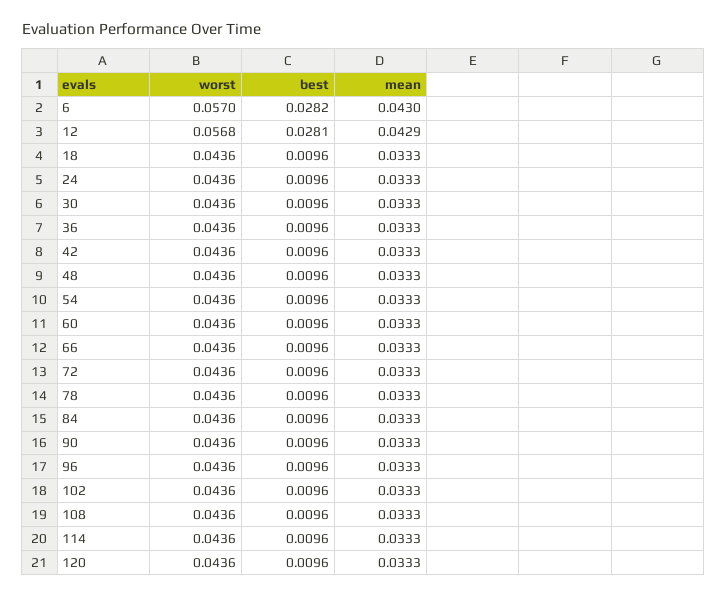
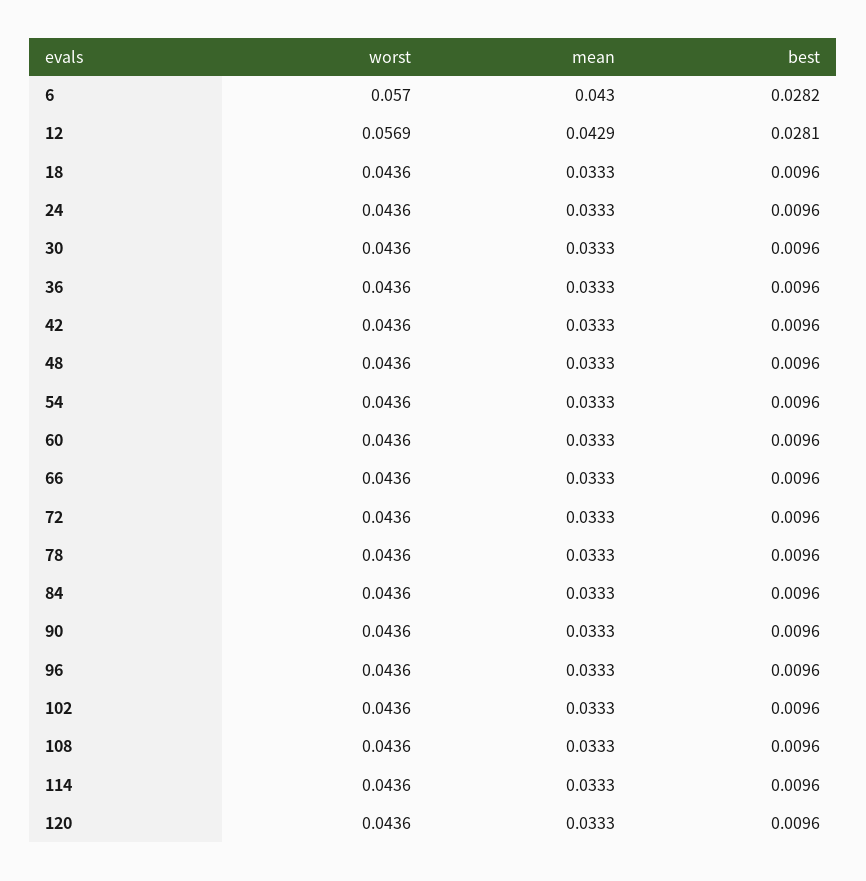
  {
    "worst": {
      "6": 0.057,
-     "12": 0.0568,
+     "12": 0.0569,
      "18": 0.0436,
      "24": 0.0436,
      "30": 0.0436,
      "36": 0.0436,
      "42": 0.0436,
      "48": 0.0436,
      "54": 0.0436,
      "60": 0.0436,
      "66": 0.0436,
      "72": 0.0436,
      "78": 0.0436,
      "84": 0.0436,
      "90": 0.0436,
      "96": 0.0436,
      "102": 0.0436,
      "108": 0.0436,
      "114": 0.0436,
      "120": 0.0436
    },
    "best": {
      "6": 0.0282,
      "12": 0.0281,
      "18": 0.0096,
      "24": 0.0096,
      "30": 0.0096,
      "36": 0.0096,
      "42": 0.0096,
      "48": 0.0096,
      "54": 0.0096,
      "60": 0.0096,
      "66": 0.0096,
      "72": 0.0096,
      "78": 0.0096,
      "84": 0.0096,
      "90": 0.0096,
      "96": 0.0096,
      "102": 0.0096,
      "108": 0.0096,
      "114": 0.0096,
      "120": 0.0096
    },
    "mean": {
      "6": 0.043,
      "12": 0.0429,
      "18": 0.0333,
      "24": 0.0333,
      "30": 0.0333,
      "36": 0.0333,
      "42": 0.0333,
      "48": 0.0333,
      "54": 0.0333,
      "60": 0.0333,
      "66": 0.0333,
      "72": 0.0333,
      "78": 0.0333,
      "84": 0.0333,
      "90": 0.0333,
      "96": 0.0333,
      "102": 0.0333,
      "108": 0.0333,
      "114": 0.0333,
      "120": 0.0333
    }
  }

